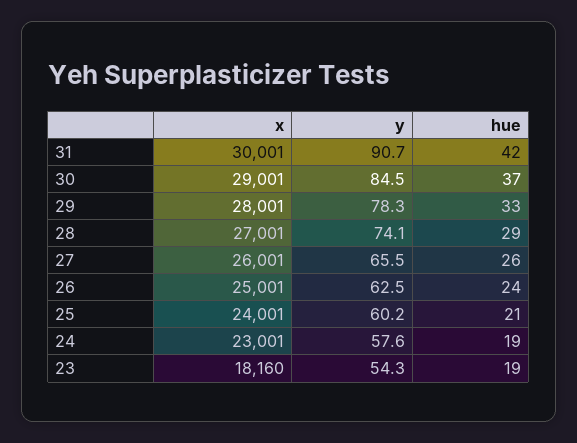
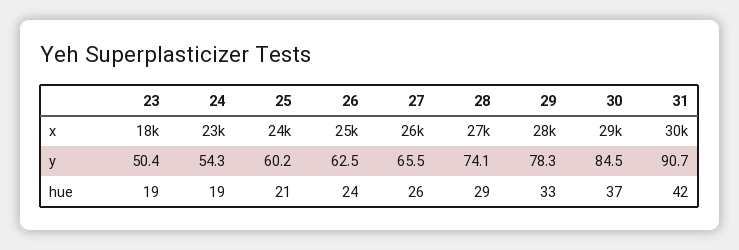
  {
    "x": {
      "31": 30001,
      "30": 29001,
      "29": 28001,
      "28": 27001,
      "27": 26001,
      "26": 25001,
      "25": 24001,
      "24": 23001,
      "23": 18160
    },
    "y": {
      "31": 90.7,
      "30": 84.5,
      "29": 78.3,
      "28": 74.1,
      "27": 65.5,
      "26": 62.5,
      "25": 60.2,
-     "24": 57.6,
+     "24": 54.3,
-     "23": 54.3
+     "23": 50.4
    },
    "hue": {
      "31": 42,
      "30": 37,
      "29": 33,
      "28": 29,
      "27": 26,
      "26": 24,
      "25": 21,
      "24": 19,
      "23": 19
    }
  }

